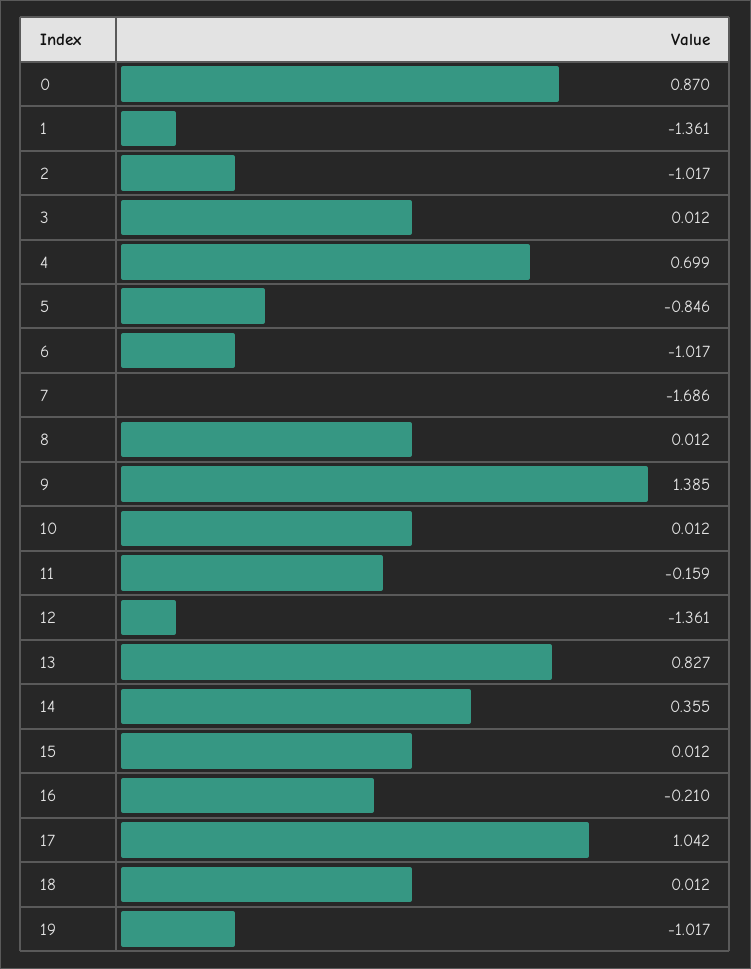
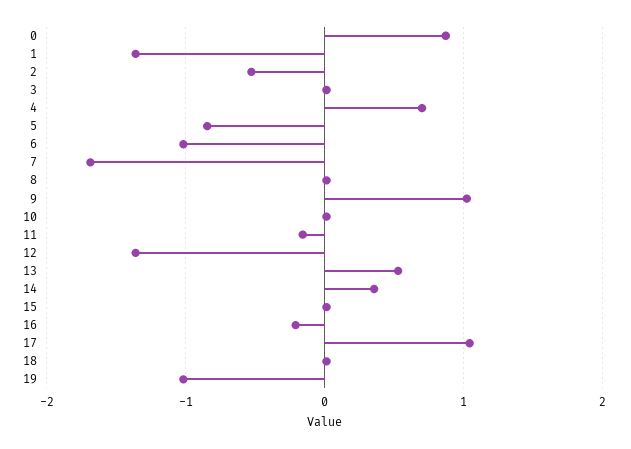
  {
    "0": 0.87,
    "1": -1.361,
-   "2": -1.017,
+   "2": -0.5,
    "3": 0.012,
    "4": 0.699,
    "5": -0.846,
    "6": -1.017,
    "7": -1.686,
    "8": 0.012,
-   "9": 1.385,
+   "9": 1,
    "10": 0.012,
    "11": -0.159,
    "12": -1.361,
-   "13": 0.827,
+   "13": 0.5,
    "14": 0.355,
    "15": 0.012,
    "16": -0.21,
    "17": 1.042,
    "18": 0.012,
    "19": -1.017
  }

